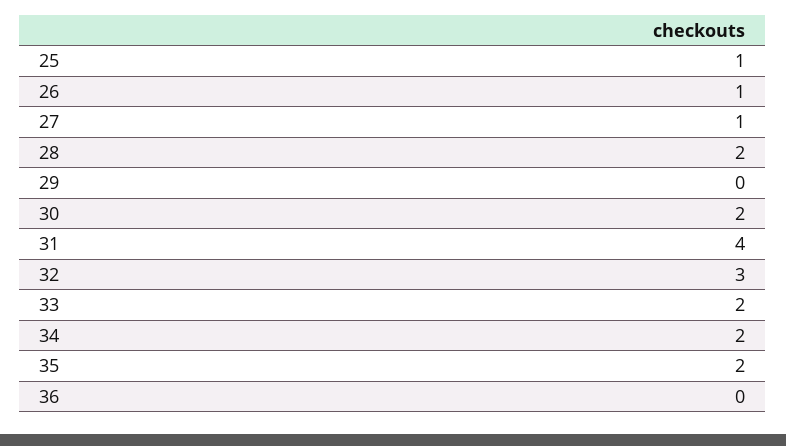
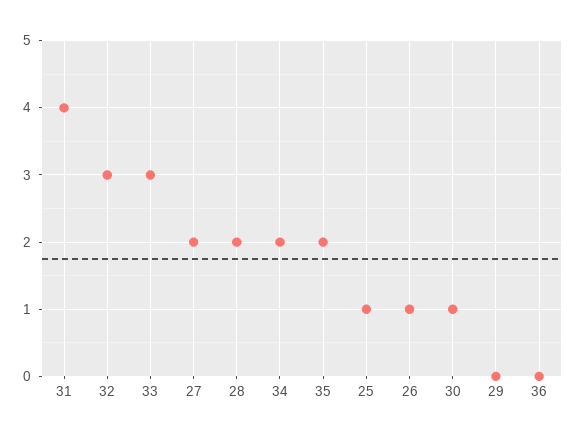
  {
    "25": 1,
    "26": 1,
-   "27": 1,
+   "27": 2,
    "28": 2,
    "29": 0,
-   "30": 2,
+   "30": 1,
    "31": 4,
    "32": 3,
-   "33": 2,
+   "33": 3,
    "34": 2,
    "35": 2,
    "36": 0
  }

